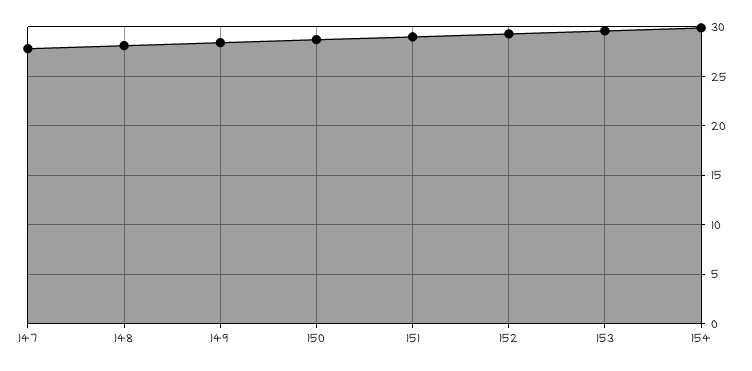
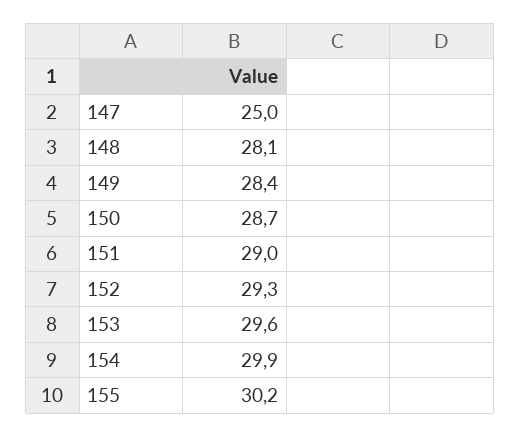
  {
-   "147": 28,
+   "147": 25,
    "148": 28.1,
    "149": 28.4,
    "150": 28.7,
    "151": 29,
    "152": 29.3,
    "153": 29.6,
-   "154": 29.9
+   "154": 29.9,
+   "155": 30.2
  }

